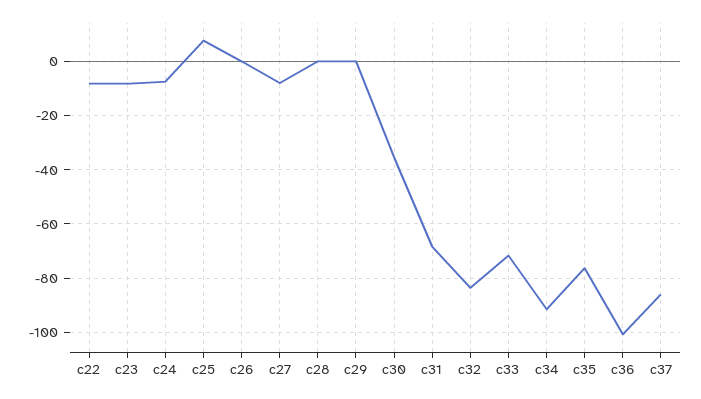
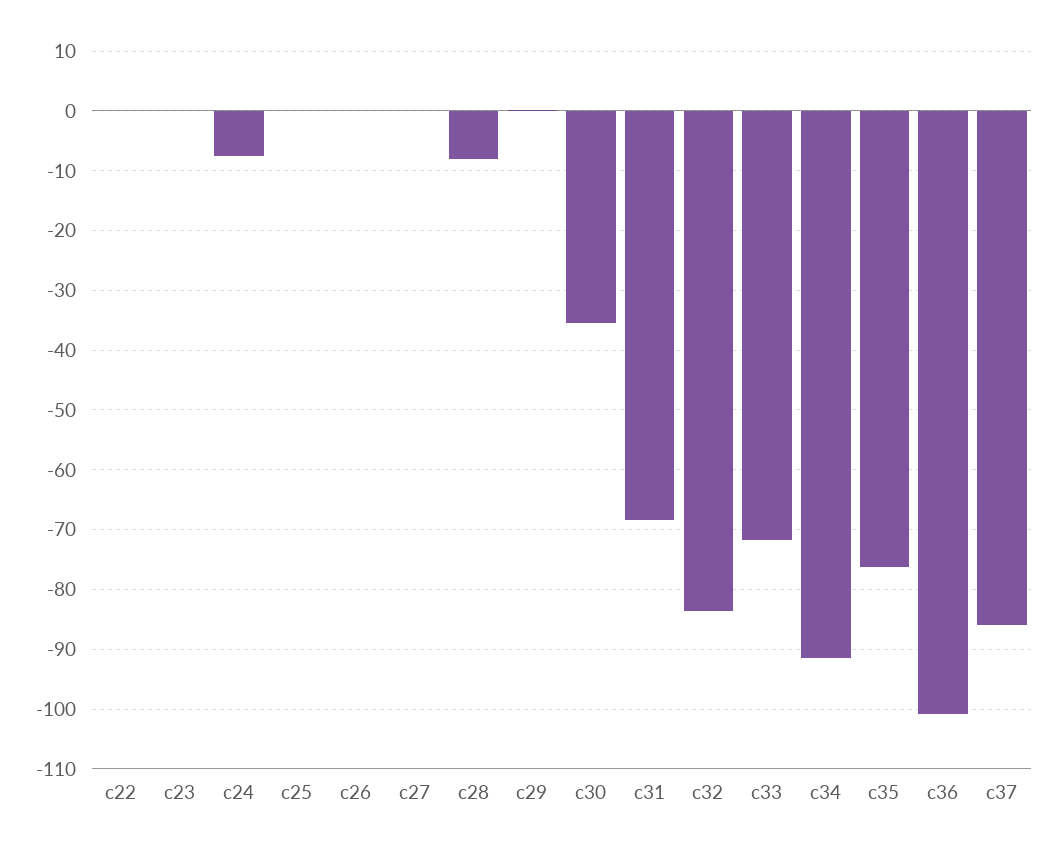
  {
-   "c22": -7.5,
+   "c22": 0,
-   "c23": -7.5,
+   "c23": 0,
    "c24": -8,
-   "c25": 7.5,
+   "c25": 0,
    "c26": 0,
-   "c27": -7.5,
+   "c27": 0,
-   "c28": 0,
+   "c28": -8,
    "c29": 0,
    "c30": -36,
    "c31": -68,
    "c32": -84,
    "c33": -72,
    "c34": -92,
    "c35": -76,
    "c36": -100,
    "c37": -86
  }

